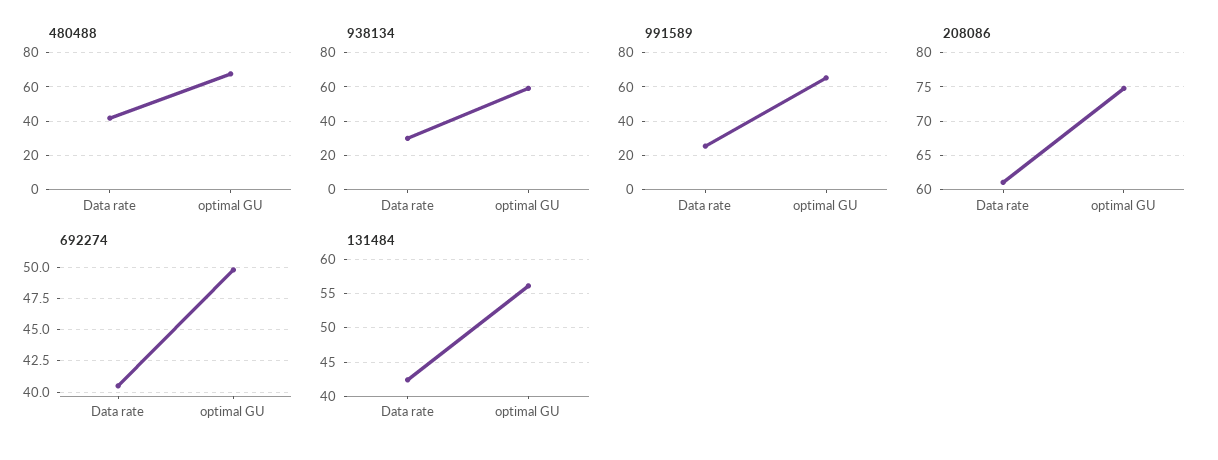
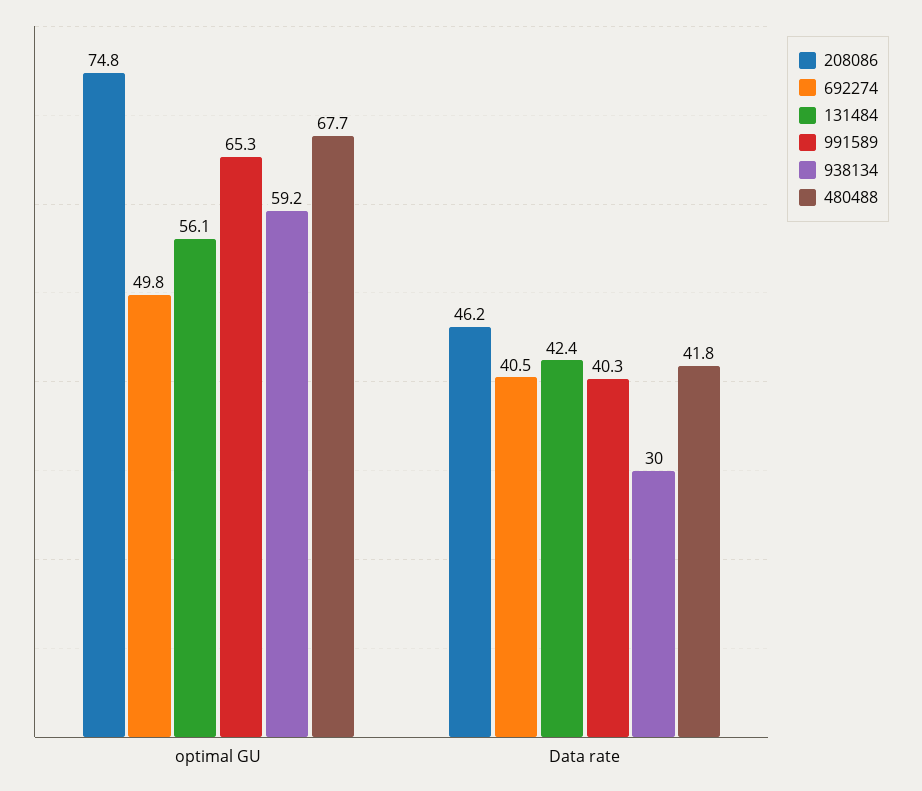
  {
    "480488": {
      "Data rate": 41.8,
      "optimal GU": 67.7
    },
    "938134": {
      "Data rate": 30,
      "optimal GU": 59.2
    },
    "991589": {
-     "Data rate": 25,
+     "Data rate": 40.3,
      "optimal GU": 65.3
    },
    "208086": {
-     "Data rate": 61,
+     "Data rate": 46.2,
      "optimal GU": 74.8
    },
    "692274": {
      "Data rate": 40.5,
      "optimal GU": 49.8
    },
    "131484": {
      "Data rate": 42.4,
      "optimal GU": 56.1
    }
  }

